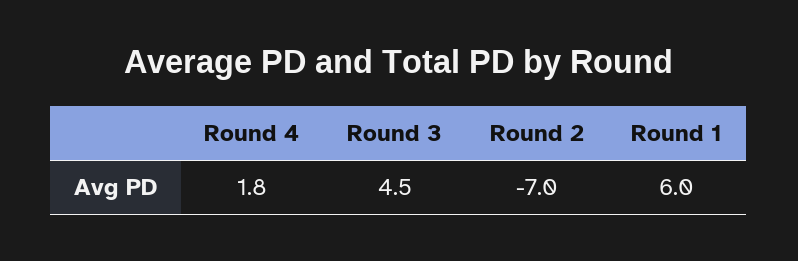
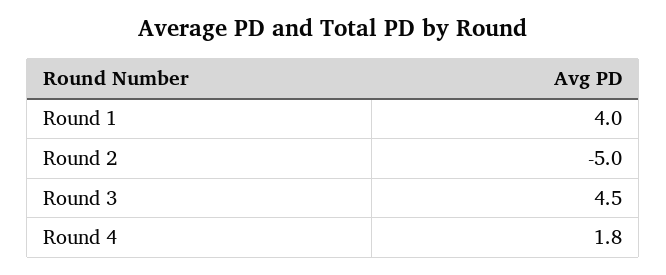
  {
    "Round 4": 1.8,
    "Round 3": 4.5,
-   "Round 2": -7,
+   "Round 2": -5,
-   "Round 1": 6
+   "Round 1": 4
  }

